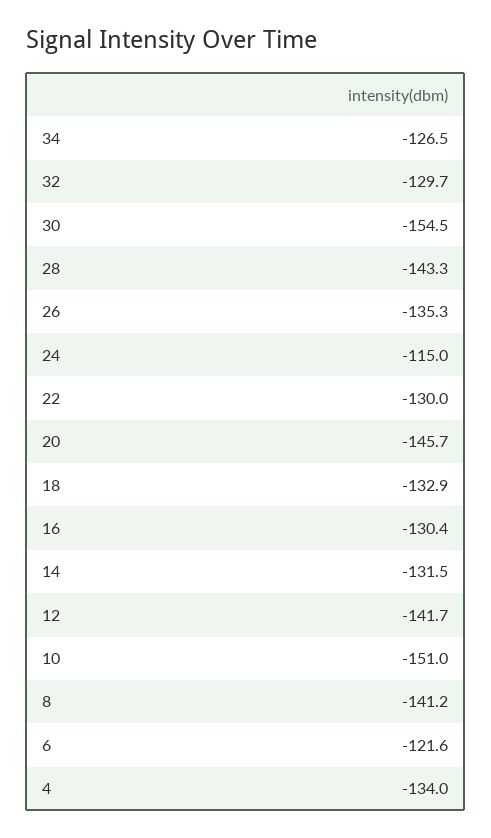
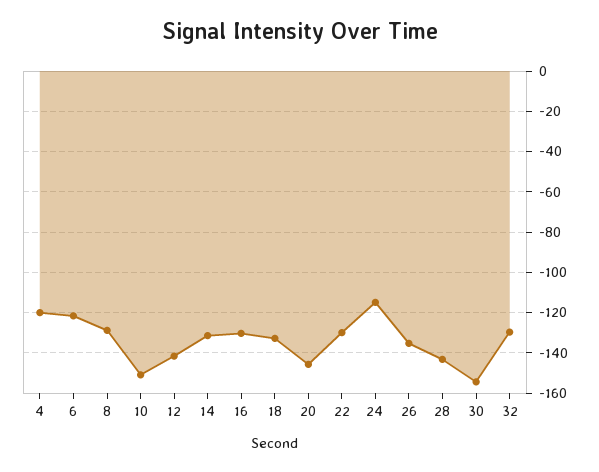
  {
-   "34": -126.5,
    "32": -129.7,
    "30": -154.5,
    "28": -143.3,
    "26": -135.3,
    "24": -115,
    "22": -130,
    "20": -145.7,
    "18": -132.9,
    "16": -130.4,
    "14": -131.5,
    "12": -141.7,
    "10": -151,
-   "8": -141.2,
+   "8": -130,
    "6": -121.6,
-   "4": -134
+   "4": -120
  }

